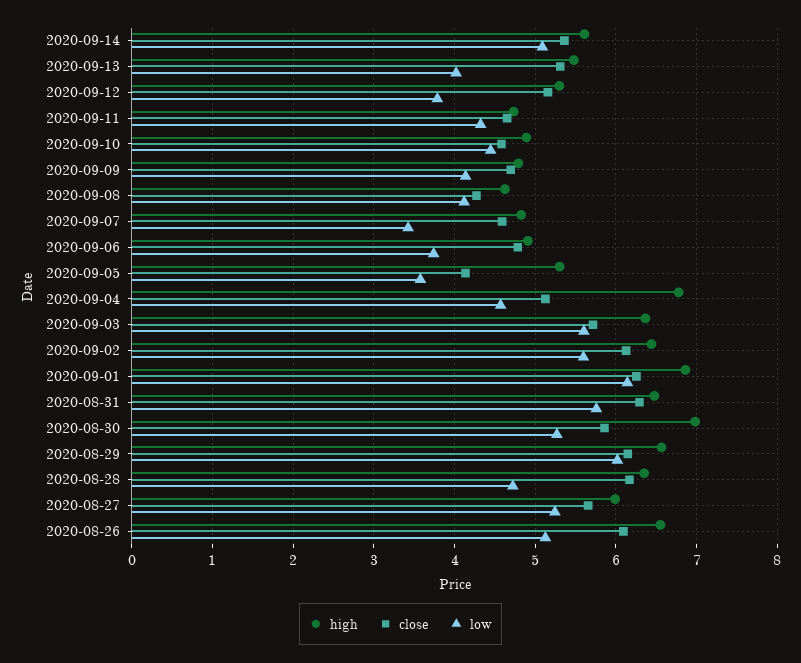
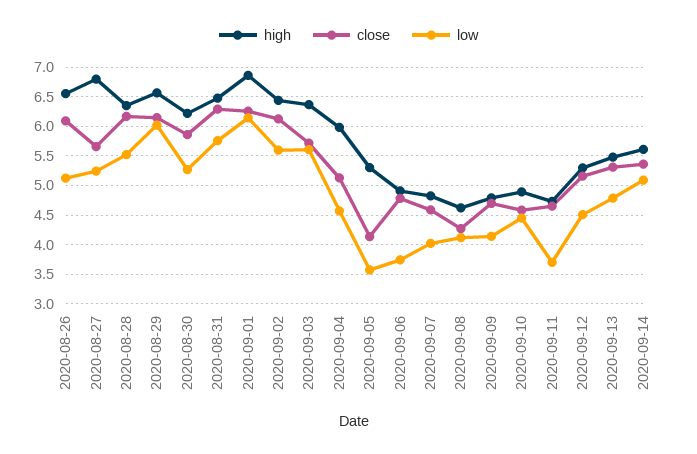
  {
    "high": {
      "2020-09-14": 5.6,
      "2020-09-13": 5.5,
      "2020-09-12": 5.3,
      "2020-09-11": 4.7,
      "2020-09-10": 4.9,
      "2020-09-09": 4.8,
      "2020-09-08": 4.6,
      "2020-09-07": 4.8,
      "2020-09-06": 4.9,
      "2020-09-05": 5.3,
-     "2020-09-04": 6.8,
+     "2020-09-04": 6,
      "2020-09-03": 6.4,
      "2020-09-02": 6.4,
      "2020-09-01": 6.9,
      "2020-08-31": 6.5,
-     "2020-08-30": 7,
+     "2020-08-30": 6.25,
      "2020-08-29": 6.6,
      "2020-08-28": 6.4,
-     "2020-08-27": 6,
+     "2020-08-27": 6.75,
      "2020-08-26": 6.6
    },
    "close": {
      "2020-09-14": 5.4,
      "2020-09-13": 5.3,
      "2020-09-12": 5.2,
      "2020-09-11": 4.7,
      "2020-09-10": 4.6,
      "2020-09-09": 4.7,
      "2020-09-08": 4.3,
      "2020-09-07": 4.6,
      "2020-09-06": 4.8,
      "2020-09-05": 4.1,
      "2020-09-04": 5.1,
      "2020-09-03": 5.7,
      "2020-09-02": 6.1,
      "2020-09-01": 6.3,
      "2020-08-31": 6.3,
      "2020-08-30": 5.9,
      "2020-08-29": 6.1,
      "2020-08-28": 6.2,
      "2020-08-27": 5.7,
      "2020-08-26": 6.1
    },
    "low": {
      "2020-09-14": 5.1,
-     "2020-09-13": 4,
+     "2020-09-13": 4.75,
-     "2020-09-12": 3.8,
+     "2020-09-12": 4.5,
-     "2020-09-11": 4.3,
+     "2020-09-11": 3.75,
      "2020-09-10": 4.4,
      "2020-09-09": 4.1,
      "2020-09-08": 4.1,
-     "2020-09-07": 3.4,
+     "2020-09-07": 4,
      "2020-09-06": 3.7,
      "2020-09-05": 3.6,
      "2020-09-04": 4.6,
      "2020-09-03": 5.6,
      "2020-09-02": 5.6,
      "2020-09-01": 6.1,
      "2020-08-31": 5.8,
      "2020-08-30": 5.3,
      "2020-08-29": 6,
-     "2020-08-28": 4.7,
+     "2020-08-28": 5.5,
      "2020-08-27": 5.2,
      "2020-08-26": 5.1
    }
  }

